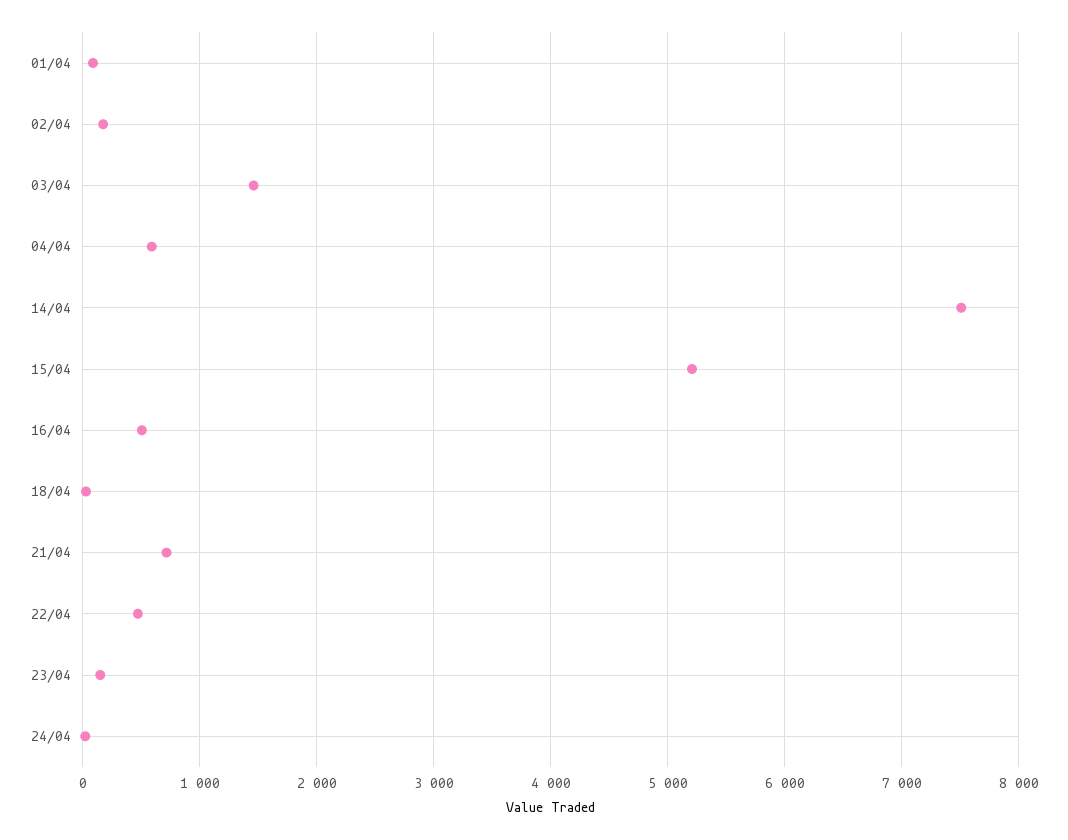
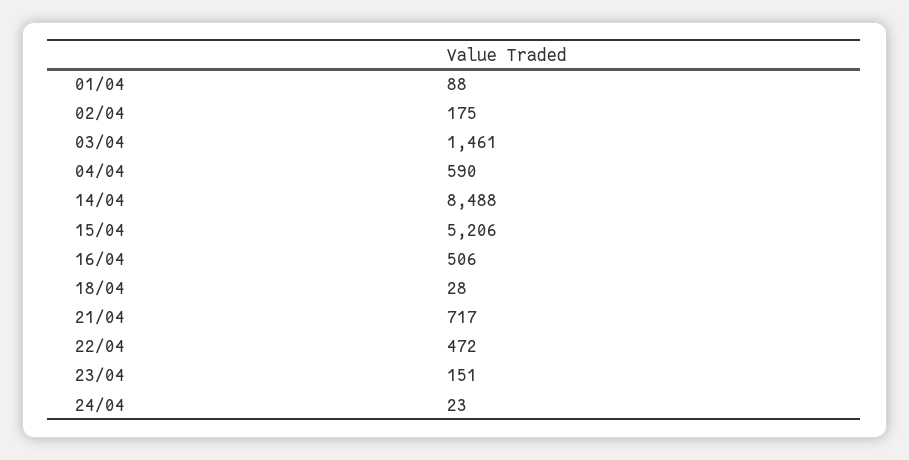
  {
    "01/04": 88,
    "02/04": 175,
    "03/04": 1461,
    "04/04": 590,
-   "14/04": 7500,
+   "14/04": 8488,
    "15/04": 5206,
    "16/04": 506,
    "18/04": 28,
    "21/04": 717,
    "22/04": 472,
    "23/04": 151,
    "24/04": 23
  }

